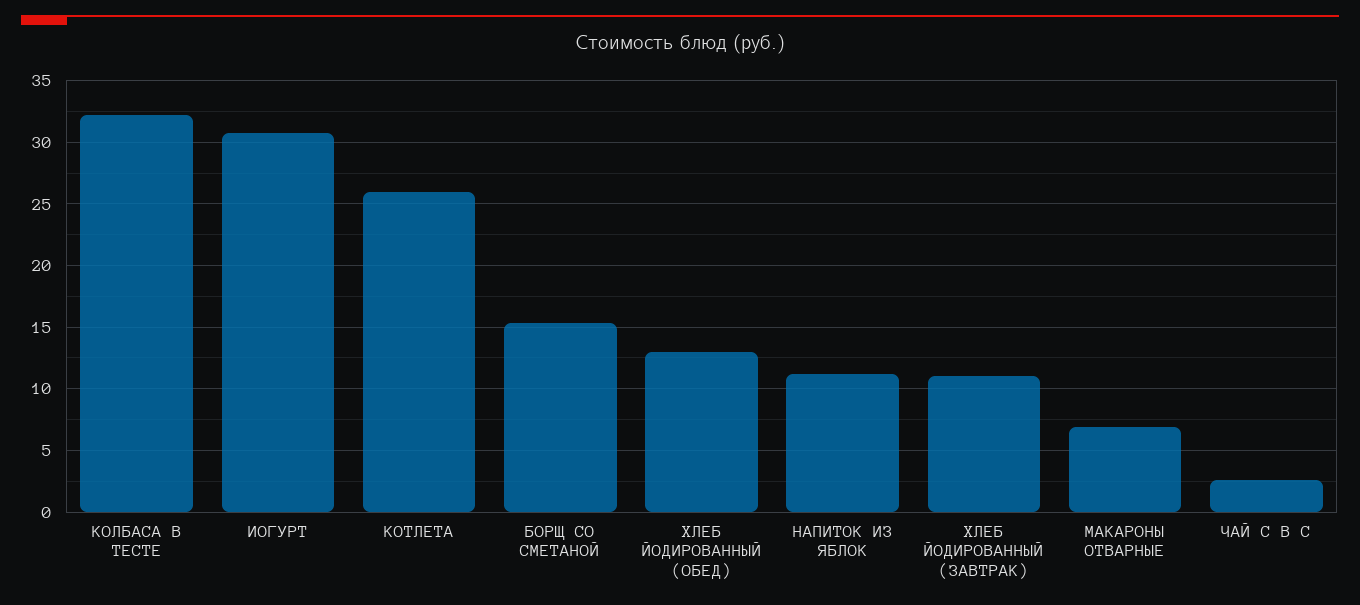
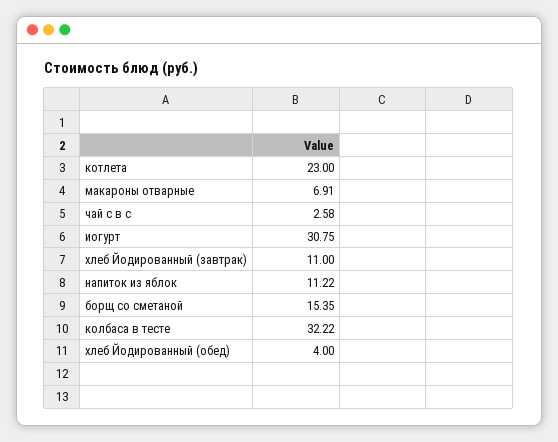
  {
    "КОЛБАСА В ТЕСТЕ": 32.22,
    "ИОГУРТ": 30.75,
-   "КОТЛЕТА": 26,
+   "КОТЛЕТА": 23,
    "БОРЩ СО СМЕТАНОЙ": 15.35,
-   "ХЛЕБ ЙОДИРОВАННЫЙ (ОБЕД)": 13,
+   "ХЛЕБ ЙОДИРОВАННЫЙ (ОБЕД)": 4,
    "НАПИТОК ИЗ ЯБЛОК": 11.22,
    "ХЛЕБ ЙОДИРОВАННЫЙ (ЗАВТРАК)": 11,
    "МАКАРОНЫ ОТВАРНЫЕ": 6.91,
    "ЧАЙ С В С": 2.58
  }

